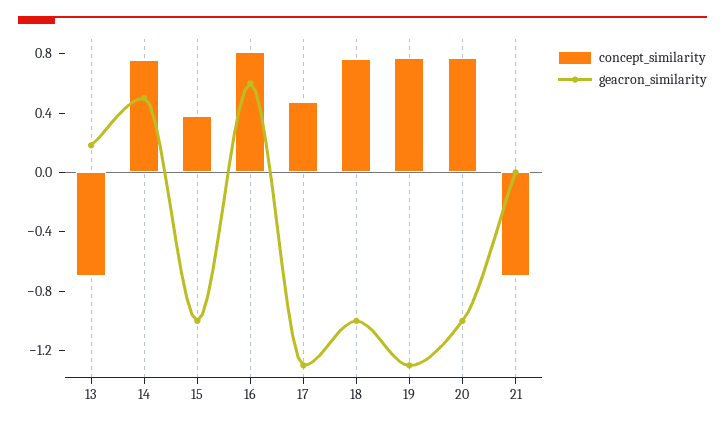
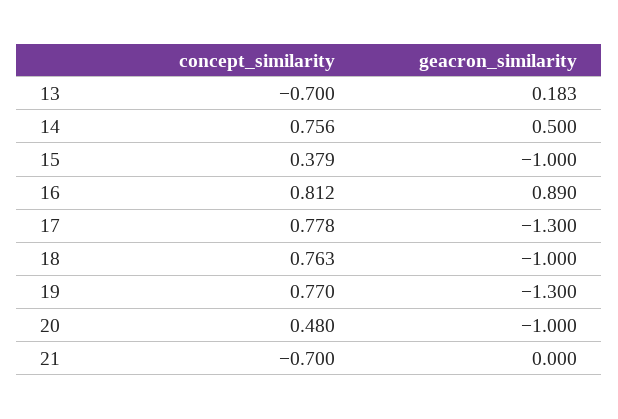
  {
    "concept_similarity": {
      "13": -0.7,
      "14": 0.756,
      "15": 0.379,
      "16": 0.812,
-     "17": 0.5,
+     "17": 0.778,
      "18": 0.763,
      "19": 0.77,
-     "20": 0.8,
+     "20": 0.48,
      "21": -0.7
    },
    "geacron_similarity": {
      "13": 0.183,
      "14": 0.5,
      "15": -1,
-     "16": 0.6,
+     "16": 0.89,
      "17": -1.3,
      "18": -1,
      "19": -1.3,
      "20": -1,
      "21": 0
    }
  }

